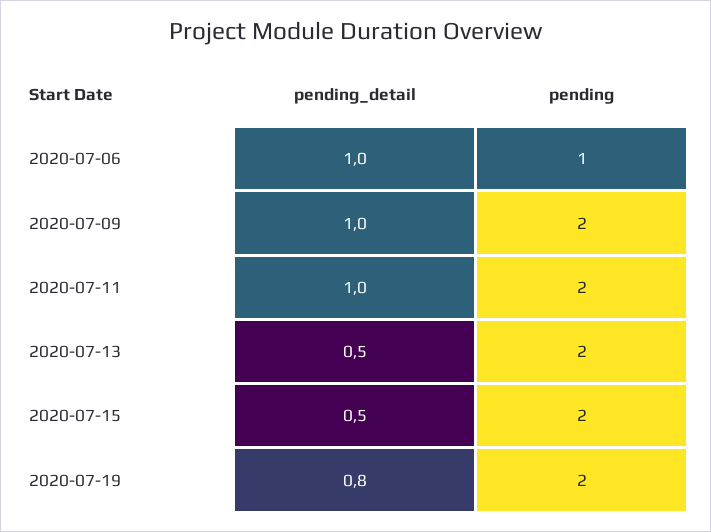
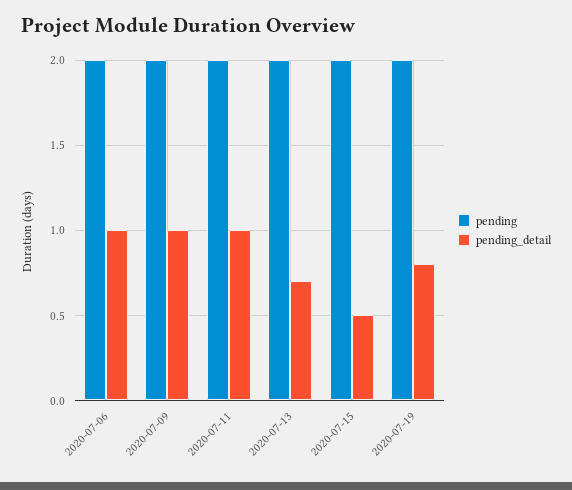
  {
    "pending_detail": {
      "2020-07-06": 1,
      "2020-07-09": 1,
      "2020-07-11": 1,
-     "2020-07-13": 0.5,
+     "2020-07-13": 0.7,
      "2020-07-15": 0.5,
      "2020-07-19": 0.8
    },
    "pending": {
-     "2020-07-06": 1,
+     "2020-07-06": 2,
      "2020-07-09": 2,
      "2020-07-11": 2,
      "2020-07-13": 2,
      "2020-07-15": 2,
      "2020-07-19": 2
    }
  }

